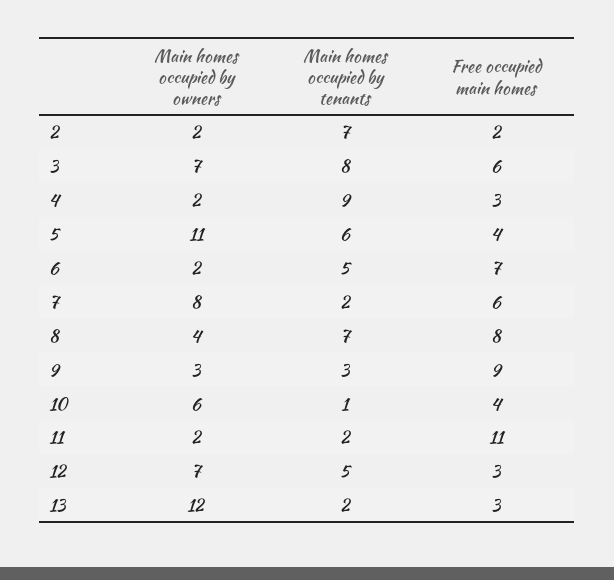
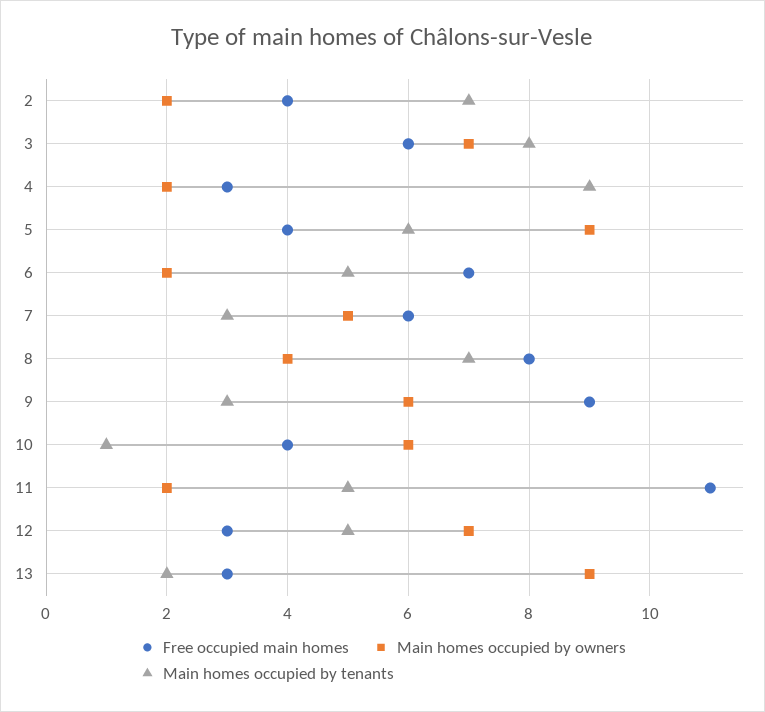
  {
    "Main homes occupied by owners": {
      "2": 2,
      "3": 7,
      "4": 2,
-     "5": 11,
+     "5": 9,
      "6": 2,
-     "7": 8,
+     "7": 5,
      "8": 4,
-     "9": 3,
+     "9": 6,
      "10": 6,
      "11": 2,
      "12": 7,
-     "13": 12
+     "13": 9
    },
    "Main homes occupied by tenants": {
      "2": 7,
      "3": 8,
      "4": 9,
      "5": 6,
      "6": 5,
-     "7": 2,
+     "7": 3,
      "8": 7,
      "9": 3,
      "10": 1,
-     "11": 2,
+     "11": 5,
      "12": 5,
      "13": 2
    },
    "Free occupied main homes": {
-     "2": 2,
+     "2": 4,
      "3": 6,
      "4": 3,
      "5": 4,
      "6": 7,
      "7": 6,
      "8": 8,
      "9": 9,
      "10": 4,
      "11": 11,
      "12": 3,
      "13": 3
    }
  }

